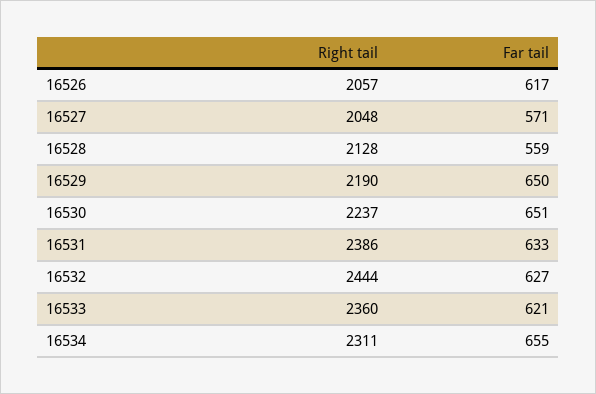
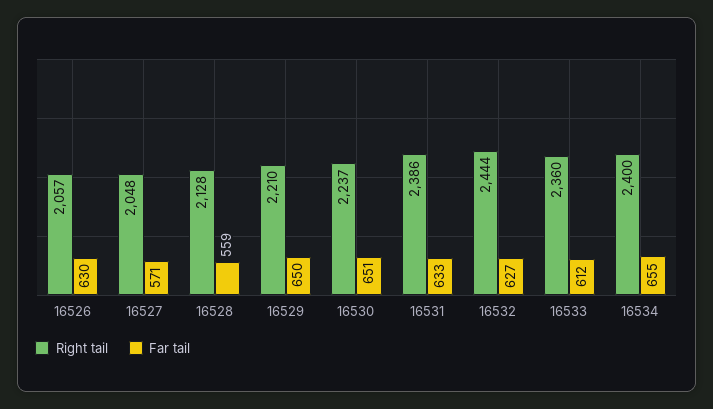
  {
    "Right tail": {
      "16526": 2057,
      "16527": 2048,
      "16528": 2128,
-     "16529": 2190,
+     "16529": 2210,
      "16530": 2237,
      "16531": 2386,
      "16532": 2444,
      "16533": 2360,
-     "16534": 2311
+     "16534": 2400
    },
    "Far tail": {
-     "16526": 617,
+     "16526": 630,
      "16527": 571,
      "16528": 559,
      "16529": 650,
      "16530": 651,
      "16531": 633,
      "16532": 627,
-     "16533": 621,
+     "16533": 612,
      "16534": 655
    }
  }

